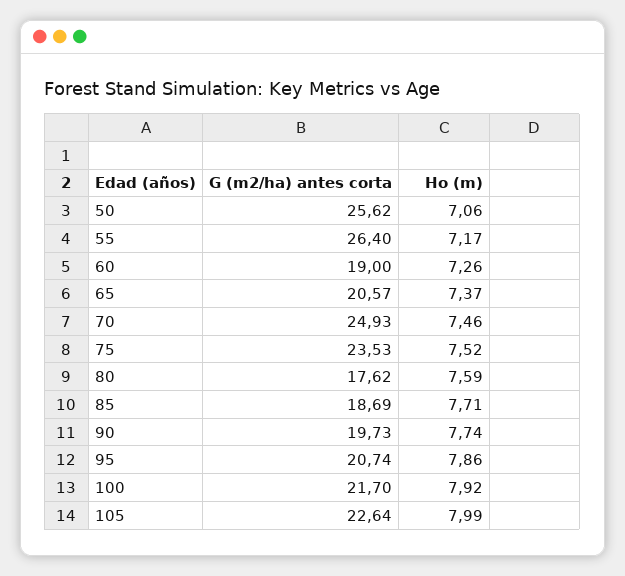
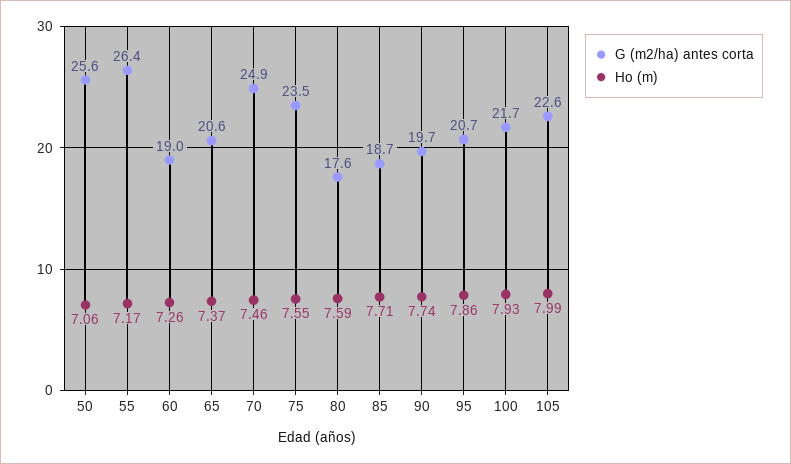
  {
    "G (m2/ha) antes corta": {
      "50": 25.62,
      "55": 26.4,
      "60": 19,
      "65": 20.57,
      "70": 24.93,
      "75": 23.53,
      "80": 17.62,
      "85": 18.69,
      "90": 19.73,
      "95": 20.74,
      "100": 21.7,
      "105": 22.64
    },
    "Ho (m)": {
      "50": 7.06,
      "55": 7.17,
      "60": 7.26,
      "65": 7.37,
      "70": 7.46,
-     "75": 7.52,
+     "75": 7.55,
      "80": 7.59,
      "85": 7.71,
      "90": 7.74,
      "95": 7.86,
-     "100": 7.92,
+     "100": 7.93,
      "105": 7.99
    }
  }

